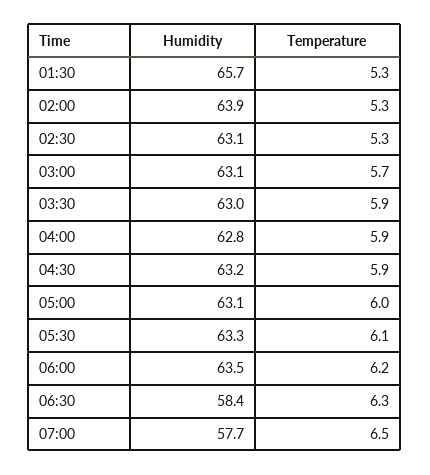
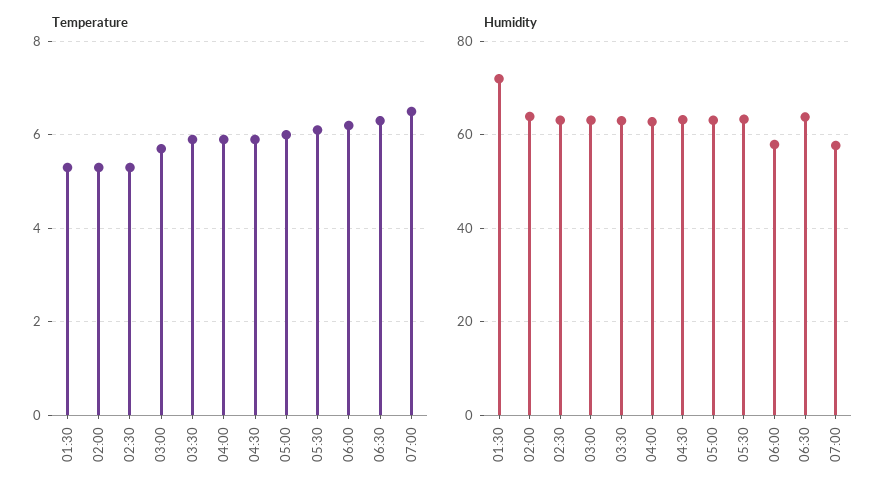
  {
    "Humidity": {
-     "01:30": 65.7,
+     "01:30": 72,
      "02:00": 63.9,
      "02:30": 63.1,
      "03:00": 63.1,
      "03:30": 63,
      "04:00": 62.8,
      "04:30": 63.2,
      "05:00": 63.1,
      "05:30": 63.3,
-     "06:00": 63.5,
+     "06:00": 58,
-     "06:30": 58.4,
+     "06:30": 64,
      "07:00": 57.7
    },
    "Temperature": {
      "01:30": 5.3,
      "02:00": 5.3,
      "02:30": 5.3,
      "03:00": 5.7,
      "03:30": 5.9,
      "04:00": 5.9,
      "04:30": 5.9,
      "05:00": 6,
      "05:30": 6.1,
      "06:00": 6.2,
      "06:30": 6.3,
      "07:00": 6.5
    }
  }

